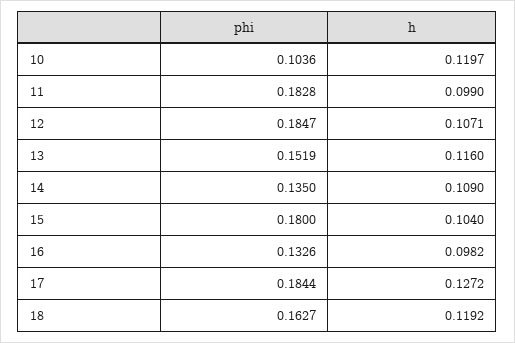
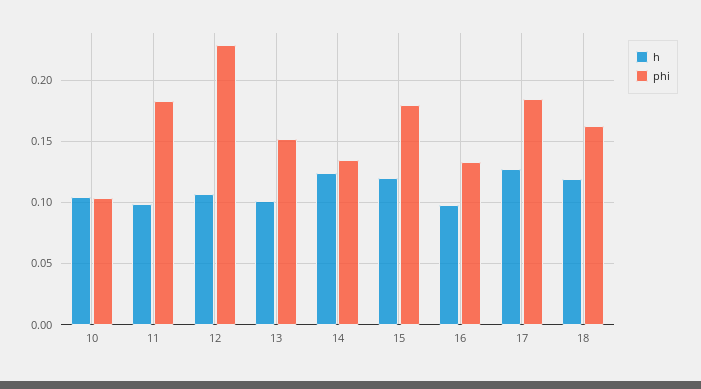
  {
    "phi": {
      "10": 0.1036,
      "11": 0.1828,
-     "12": 0.1847,
+     "12": 0.23,
      "13": 0.1519,
      "14": 0.135,
      "15": 0.18,
      "16": 0.1326,
      "17": 0.1844,
      "18": 0.1627
    },
    "h": {
-     "10": 0.1197,
+     "10": 0.105,
      "11": 0.099,
      "12": 0.1071,
-     "13": 0.116,
+     "13": 0.1,
-     "14": 0.109,
+     "14": 0.125,
-     "15": 0.104,
+     "15": 0.12,
      "16": 0.0982,
      "17": 0.1272,
      "18": 0.1192
    }
  }

